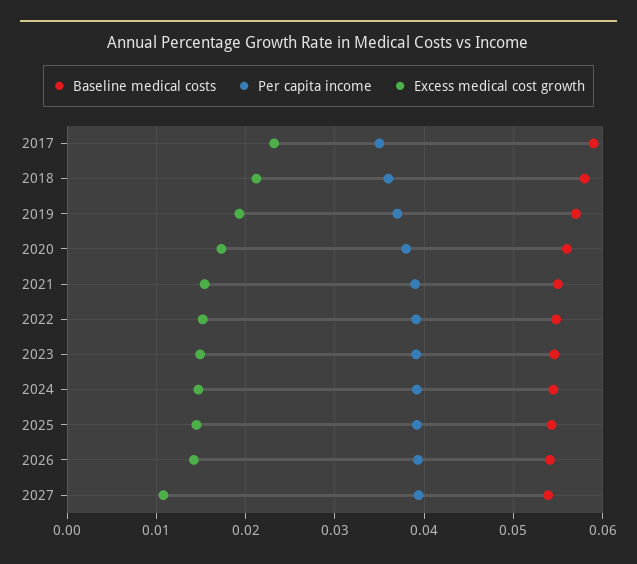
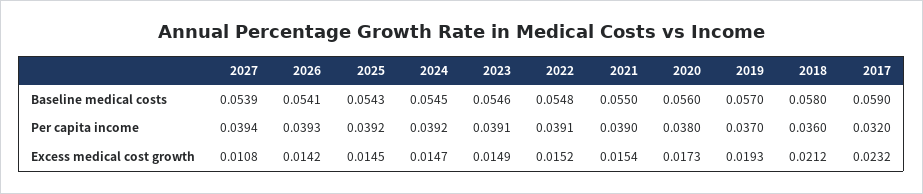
  {
    "Baseline medical costs": {
      "2017": 0.059,
      "2018": 0.058,
      "2019": 0.057,
      "2020": 0.056,
      "2021": 0.055,
      "2022": 0.0548,
      "2023": 0.0546,
      "2024": 0.0545,
      "2025": 0.0543,
      "2026": 0.0541,
      "2027": 0.0539
    },
    "Per capita income": {
-     "2017": 0.035,
+     "2017": 0.032,
      "2018": 0.036,
      "2019": 0.037,
      "2020": 0.038,
      "2021": 0.039,
      "2022": 0.0391,
      "2023": 0.0391,
      "2024": 0.0392,
      "2025": 0.0392,
      "2026": 0.0393,
      "2027": 0.0394
    },
    "Excess medical cost growth": {
      "2017": 0.0232,
      "2018": 0.0212,
      "2019": 0.0193,
      "2020": 0.0173,
      "2021": 0.0154,
      "2022": 0.0152,
      "2023": 0.0149,
      "2024": 0.0147,
      "2025": 0.0145,
      "2026": 0.0142,
      "2027": 0.0108
    }
  }

